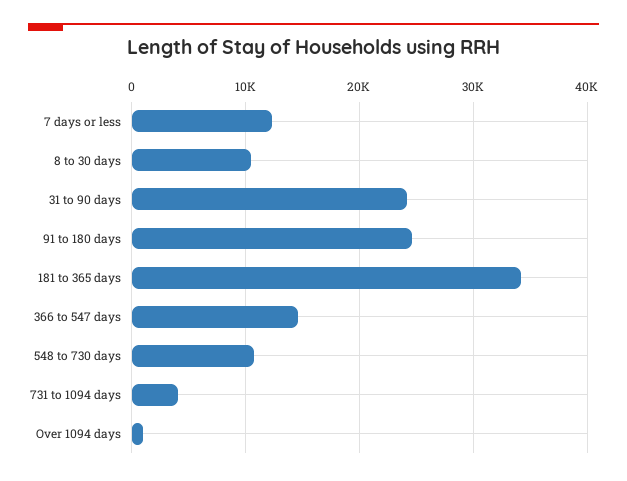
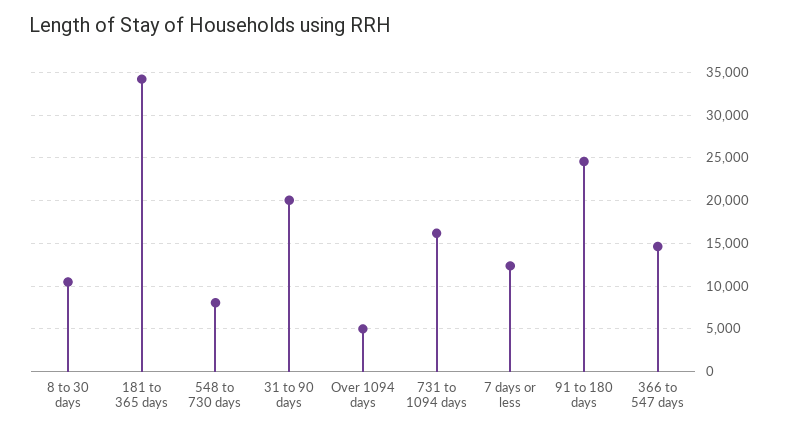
  {
    "7 days or less": 12000,
    "8 to 30 days": 10000,
-   "31 to 90 days": 24000,
+   "31 to 90 days": 20000,
    "91 to 180 days": 25000,
    "181 to 365 days": 34000,
    "366 to 547 days": 15000,
-   "548 to 730 days": 11000,
+   "548 to 730 days": 8000,
-   "731 to 1094 days": 4000,
+   "731 to 1094 days": 16000,
-   "Over 1094 days": 1000
+   "Over 1094 days": 5000
  }

